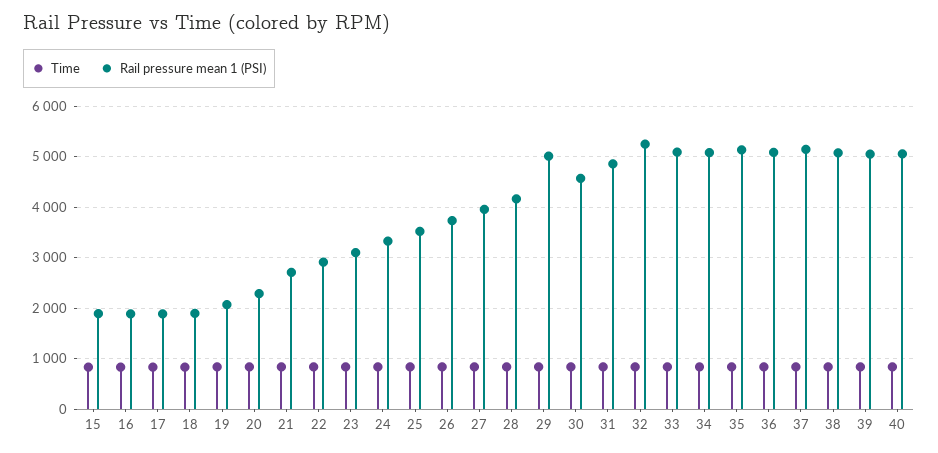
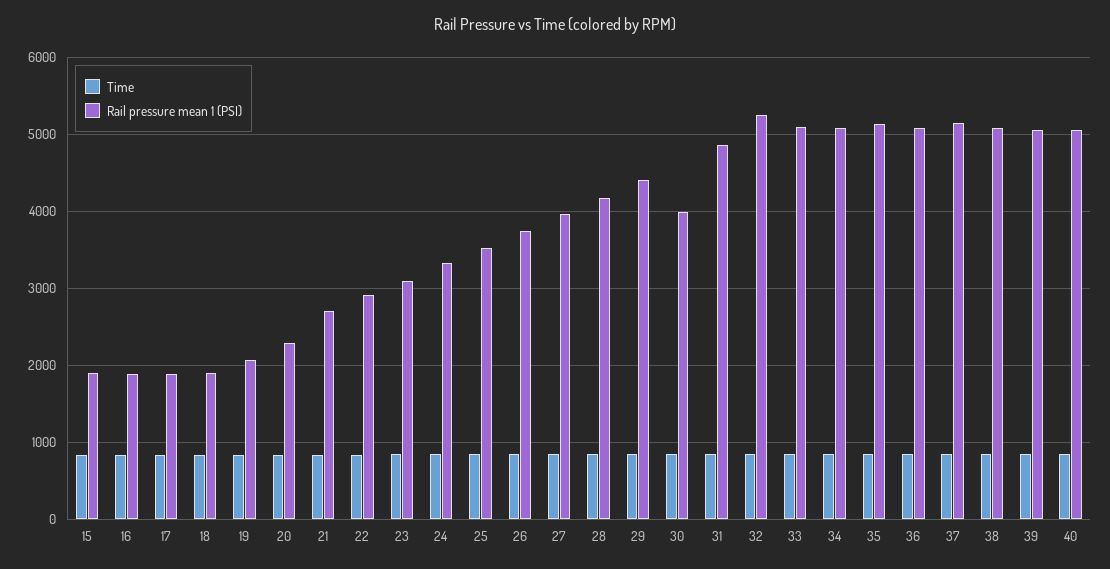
  {
    "Time": {
      "15": 800,
      "16": 800,
      "17": 800,
      "18": 800,
      "19": 800,
      "20": 800,
      "21": 800,
      "22": 800,
      "23": 800,
      "24": 800,
      "25": 800,
      "26": 800,
      "27": 800,
      "28": 800,
      "29": 800,
      "30": 800,
      "31": 800,
      "32": 800,
      "33": 800,
      "34": 800,
      "35": 800,
      "36": 800,
      "37": 800,
      "38": 800,
      "39": 800,
      "40": 800
    },
    "Rail pressure mean 1 (PSI)": {
      "15": 1900,
      "16": 1900,
      "17": 1900,
      "18": 1900,
      "19": 2100,
      "20": 2300,
      "21": 2700,
      "22": 2900,
      "23": 3100,
      "24": 3300,
      "25": 3500,
      "26": 3700,
      "27": 4000,
      "28": 4200,
-     "29": 5000,
+     "29": 4400,
-     "30": 4600,
+     "30": 4000,
      "31": 4900,
      "32": 5200,
      "33": 5100,
      "34": 5100,
      "35": 5100,
      "36": 5100,
      "37": 5100,
      "38": 5100,
      "39": 5100,
      "40": 5100
    }
  }

